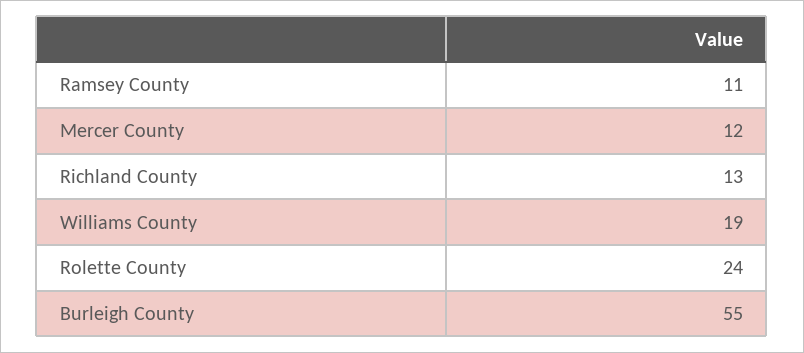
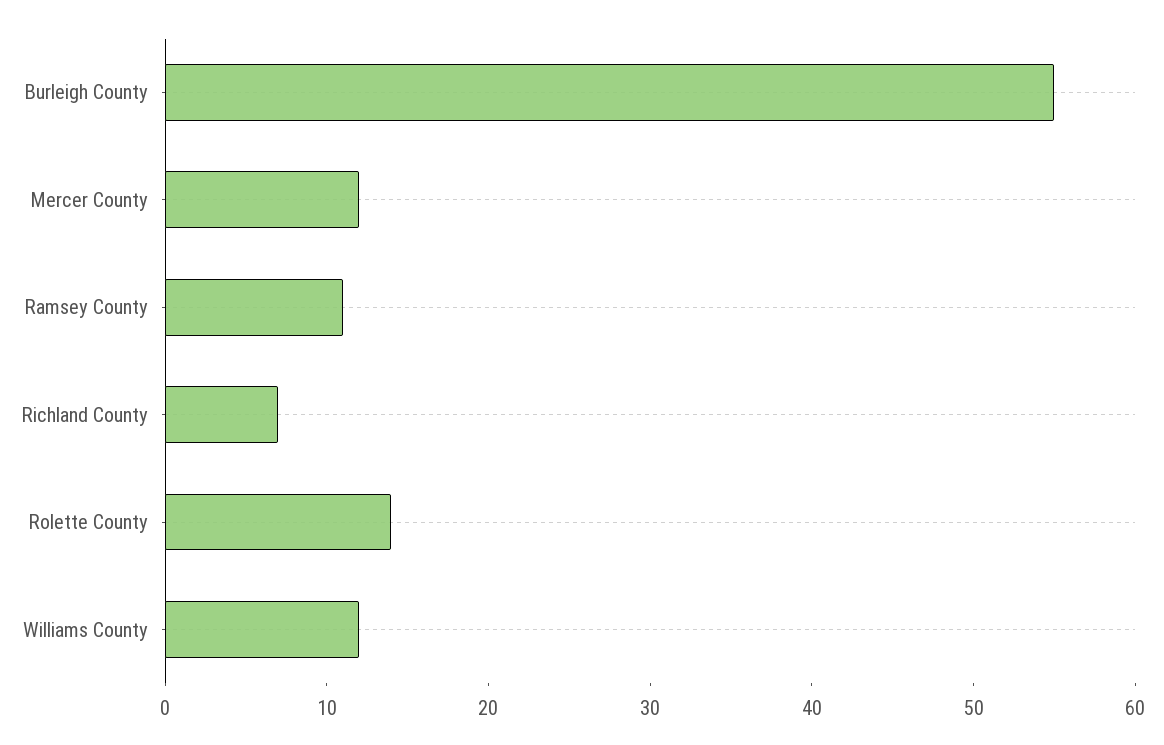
  {
    "Ramsey County": 11,
    "Mercer County": 12,
-   "Richland County": 13,
+   "Richland County": 7,
-   "Williams County": 19,
+   "Williams County": 12,
-   "Rolette County": 24,
+   "Rolette County": 14,
    "Burleigh County": 55
  }

